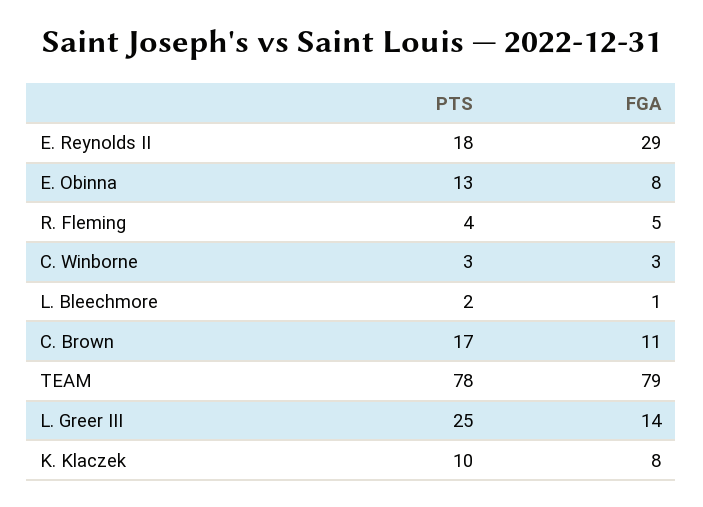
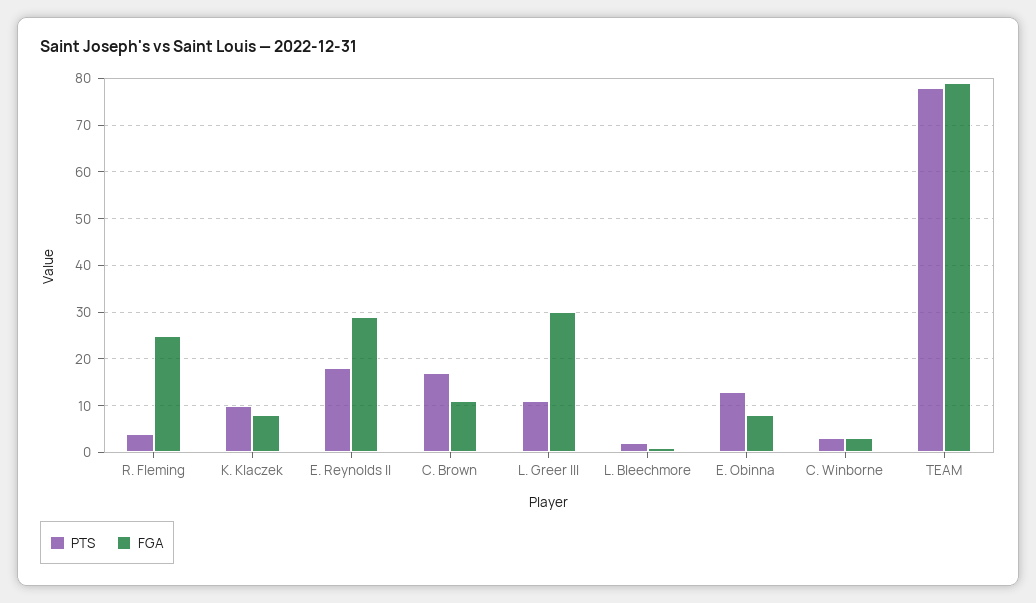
  {
    "PTS": {
      "E. Reynolds II": 18,
      "E. Obinna": 13,
      "R. Fleming": 4,
      "C. Winborne": 3,
      "L. Bleechmore": 2,
      "C. Brown": 17,
      "TEAM": 78,
-     "L. Greer III": 25,
+     "L. Greer III": 10,
      "K. Klaczek": 10
    },
    "FGA": {
      "E. Reynolds II": 29,
      "E. Obinna": 8,
-     "R. Fleming": 5,
+     "R. Fleming": 25,
      "C. Winborne": 3,
      "L. Bleechmore": 1,
      "C. Brown": 11,
      "TEAM": 79,
-     "L. Greer III": 14,
+     "L. Greer III": 30,
      "K. Klaczek": 8
    }
  }

